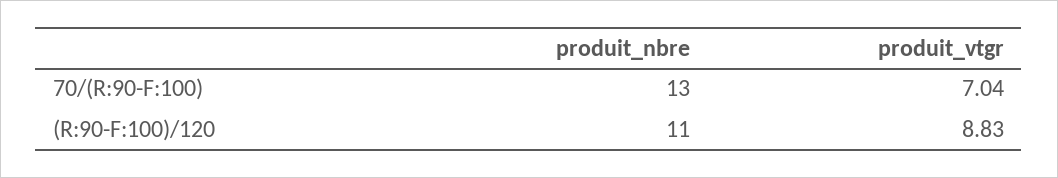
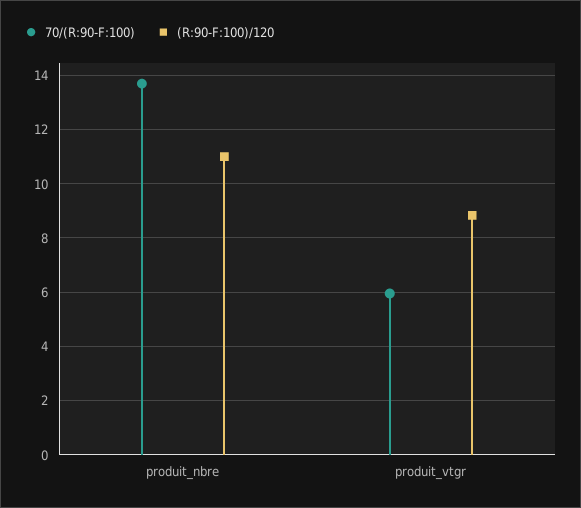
  {
    "70/(R:90-F:100)": {
-     "produit_nbre": 13,
+     "produit_nbre": 13.75,
-     "produit_vtgr": 7.04
+     "produit_vtgr": 6
    },
    "(R:90-F:100)/120": {
      "produit_nbre": 11,
      "produit_vtgr": 8.83
    }
  }

